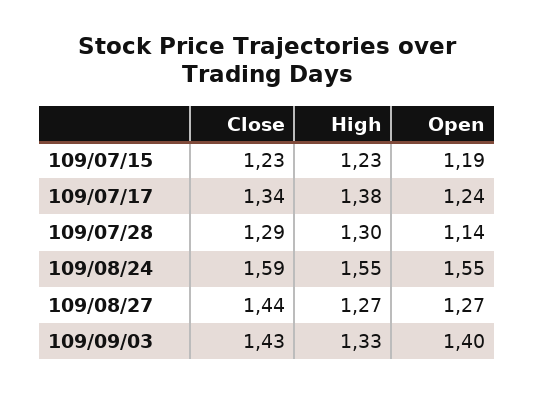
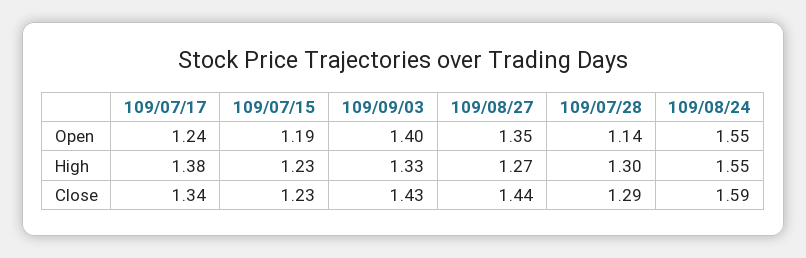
  {
    "Close": {
      "109/07/15": 1.23,
      "109/07/17": 1.34,
      "109/07/28": 1.29,
      "109/08/24": 1.59,
      "109/08/27": 1.44,
      "109/09/03": 1.43
    },
    "High": {
      "109/07/15": 1.23,
      "109/07/17": 1.38,
      "109/07/28": 1.3,
      "109/08/24": 1.55,
      "109/08/27": 1.27,
      "109/09/03": 1.33
    },
    "Open": {
      "109/07/15": 1.19,
      "109/07/17": 1.24,
      "109/07/28": 1.14,
      "109/08/24": 1.55,
-     "109/08/27": 1.27,
+     "109/08/27": 1.35,
      "109/09/03": 1.4
    }
  }

